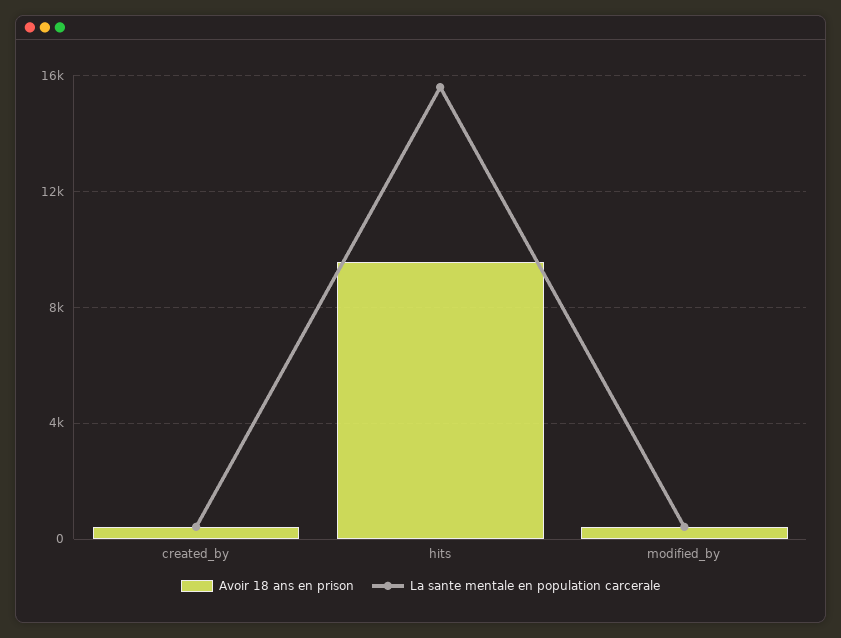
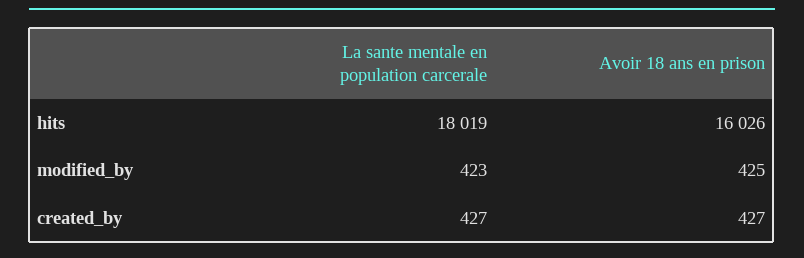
  {
    "Avoir 18 ans en prison": {
      "created_by": 427,
-     "hits": 9500,
+     "hits": 16026,
      "modified_by": 425
    },
    "La sante mentale en population carcerale": {
      "created_by": 427,
-     "hits": 15500,
+     "hits": 18019,
      "modified_by": 423
    }
  }

